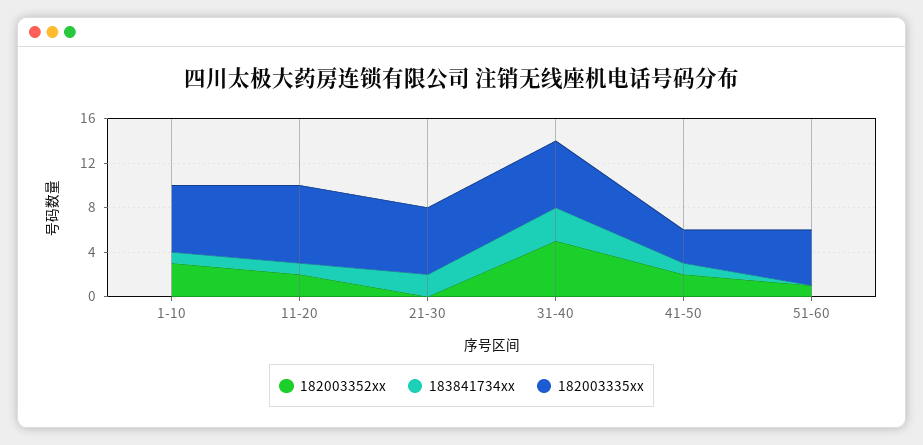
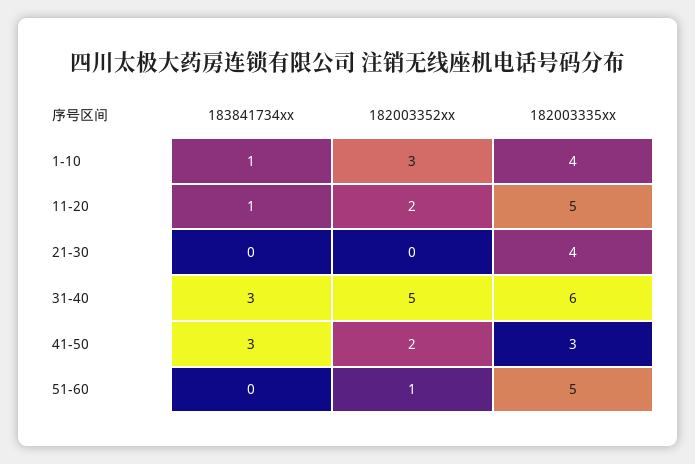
  {
    "182003352xx": {
      "1-10": 3,
      "11-20": 2,
      "21-30": 0,
      "31-40": 5,
      "41-50": 2,
      "51-60": 1
    },
    "183841734xx": {
      "1-10": 1,
      "11-20": 1,
-     "21-30": 2,
+     "21-30": 0,
      "31-40": 3,
-     "41-50": 1,
+     "41-50": 3,
      "51-60": 0
    },
    "182003335xx": {
-     "1-10": 6,
+     "1-10": 4,
-     "11-20": 7,
+     "11-20": 5,
-     "21-30": 6,
+     "21-30": 4,
      "31-40": 6,
      "41-50": 3,
      "51-60": 5
    }
  }

